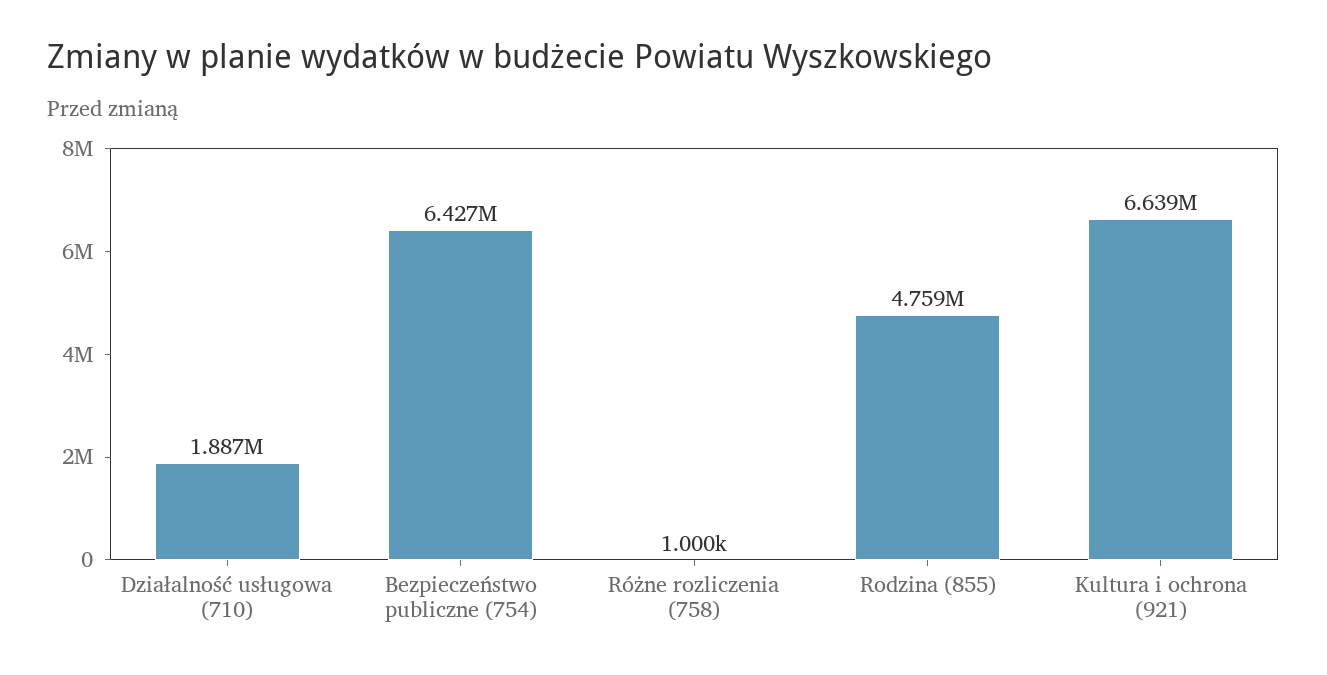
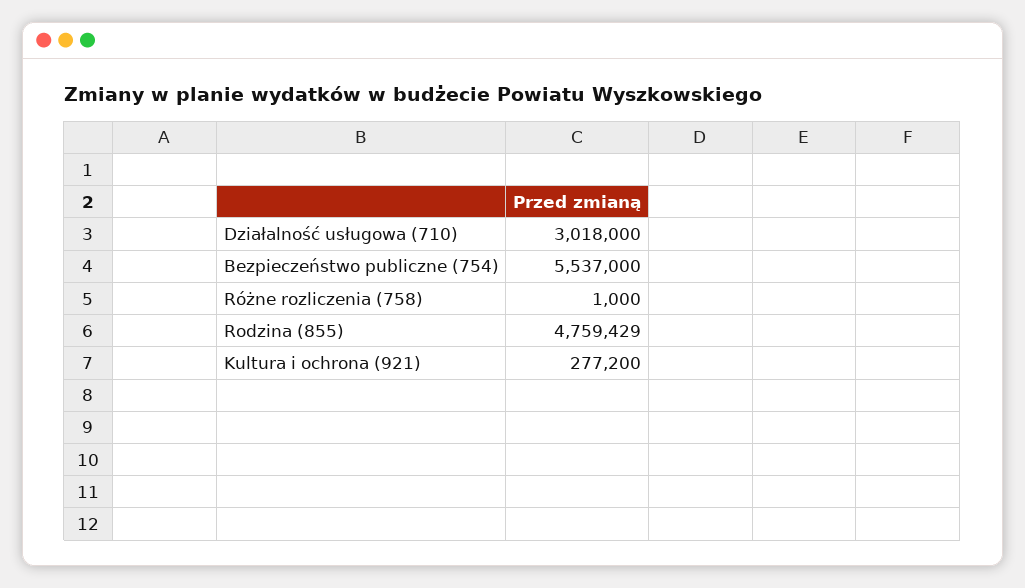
  {
-   "Działalność usługowa (710)": 1887000,
+   "Działalność usługowa (710)": 3018000,
-   "Bezpieczeństwo publiczne (754)": 6427000,
+   "Bezpieczeństwo publiczne (754)": 5537000,
    "Różne rozliczenia (758)": 1000,
    "Rodzina (855)": 4759429,
-   "Kultura i ochrona (921)": 6639000
+   "Kultura i ochrona (921)": 277200
  }

